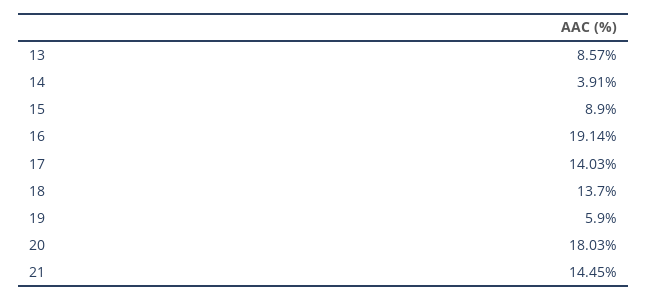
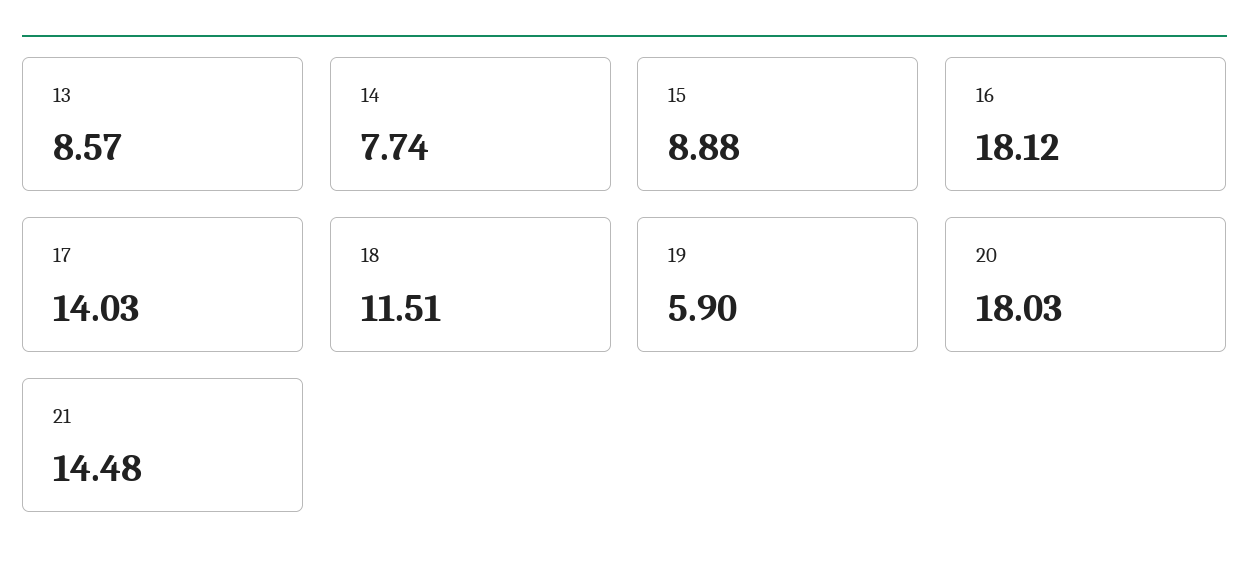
  {
    "13": 8.57,
-   "14": 3.91,
+   "14": 7.74,
-   "15": 8.9,
+   "15": 8.88,
-   "16": 19.14,
+   "16": 18.12,
    "17": 14.03,
-   "18": 13.7,
+   "18": 11.51,
    "19": 5.9,
    "20": 18.03,
-   "21": 14.45
+   "21": 14.48
  }

